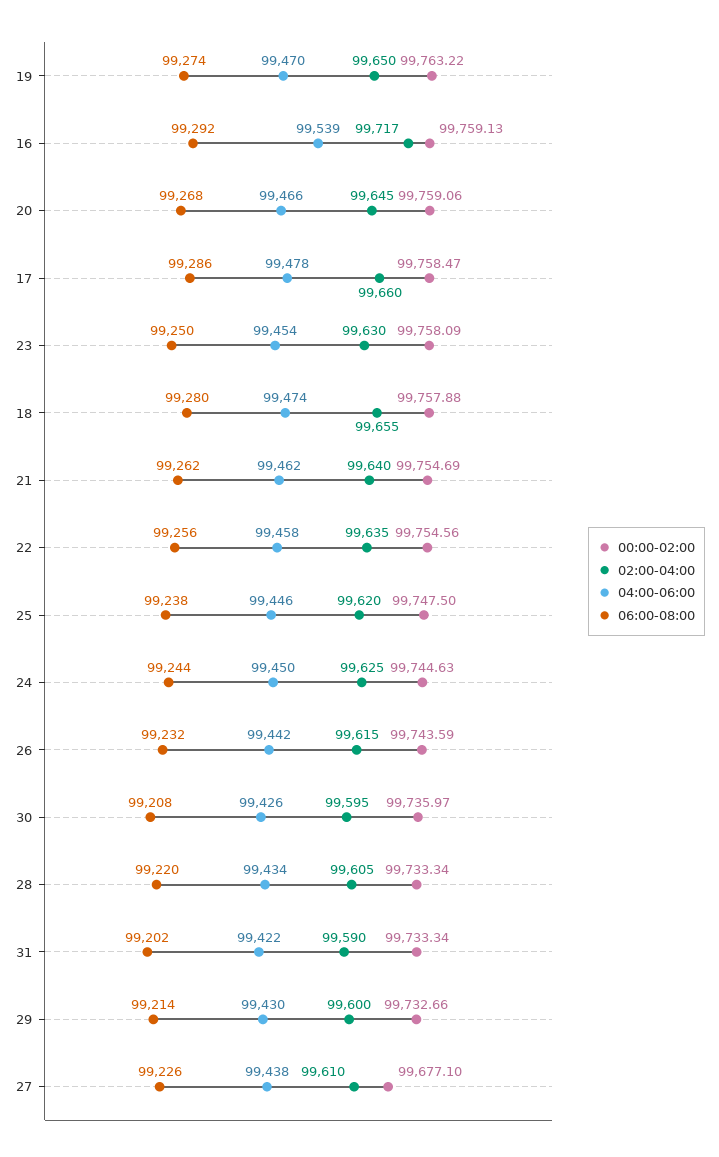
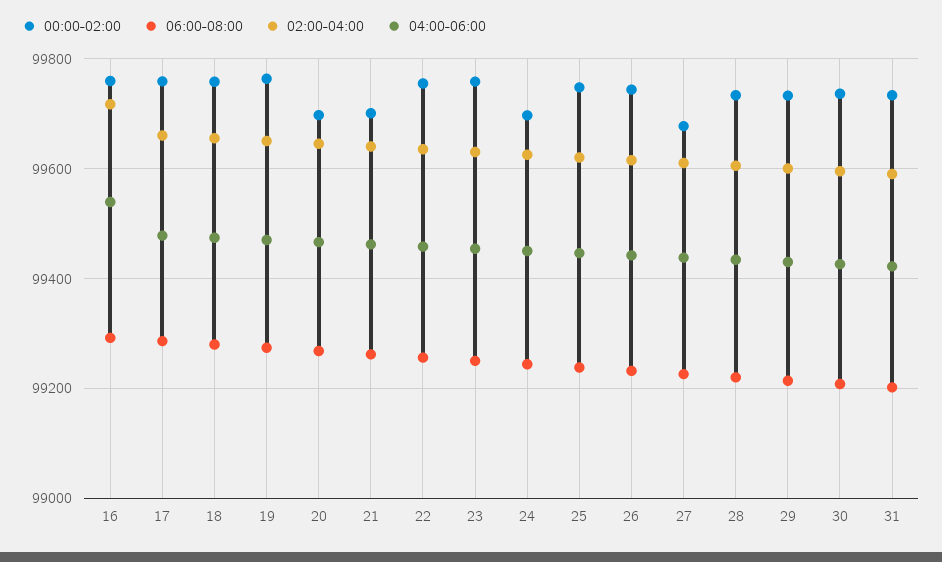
  {
    "00:00-02:00": {
      "19": 99763.22,
      "16": 99759.13,
-     "20": 99759.06,
+     "20": 99700,
      "17": 99758.47,
      "23": 99758.09,
      "18": 99757.88,
-     "21": 99754.69,
+     "21": 99700,
      "22": 99754.56,
      "25": 99747.5,
-     "24": 99744.63,
+     "24": 99700,
      "26": 99743.59,
      "30": 99735.97,
      "28": 99733.34,
      "31": 99733.34,
      "29": 99732.66,
      "27": 99677.1
    },
    "02:00-04:00": {
      "19": 99650,
      "16": 99717,
      "20": 99645,
      "17": 99660,
      "23": 99630,
      "18": 99655,
      "21": 99640,
      "22": 99635,
      "25": 99620,
      "24": 99625,
      "26": 99615,
      "30": 99595,
      "28": 99605,
      "31": 99590,
      "29": 99600,
      "27": 99610
    },
    "04:00-06:00": {
      "19": 99470,
      "16": 99539,
      "20": 99466,
      "17": 99478,
      "23": 99454,
      "18": 99474,
      "21": 99462,
      "22": 99458,
      "25": 99446,
      "24": 99450,
      "26": 99442,
      "30": 99426,
      "28": 99434,
      "31": 99422,
      "29": 99430,
      "27": 99438
    },
    "06:00-08:00": {
      "19": 99274,
      "16": 99292,
      "20": 99268,
      "17": 99286,
      "23": 99250,
      "18": 99280,
      "21": 99262,
      "22": 99256,
      "25": 99238,
      "24": 99244,
      "26": 99232,
      "30": 99208,
      "28": 99220,
      "31": 99202,
      "29": 99214,
      "27": 99226
    }
  }

